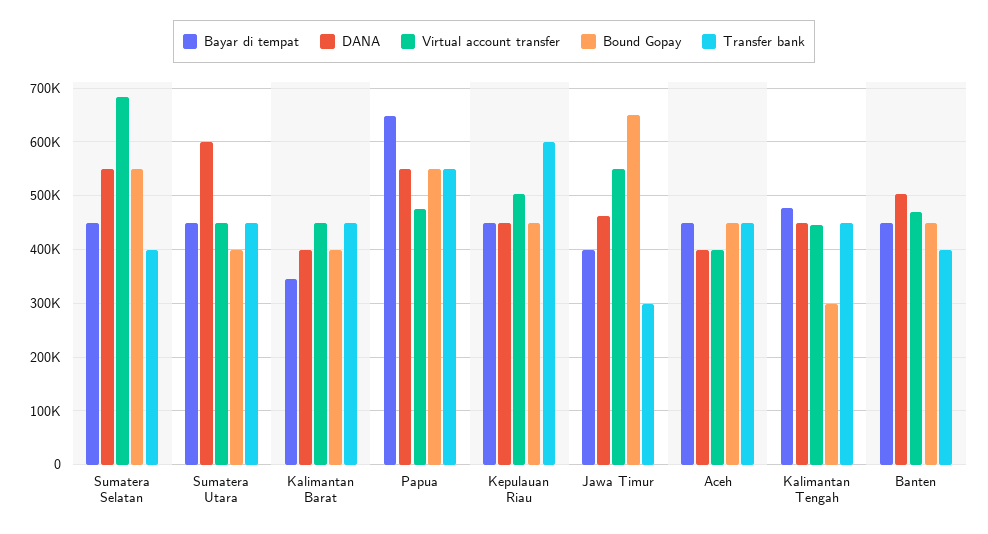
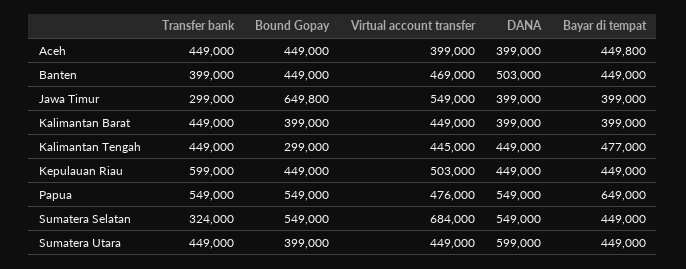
  {
    "Bayar di tempat": {
      "Sumatera Selatan": 449000,
      "Sumatera Utara": 449000,
-     "Kalimantan Barat": 340000,
+     "Kalimantan Barat": 399000,
      "Papua": 649000,
      "Kepulauan Riau": 449000,
      "Jawa Timur": 399000,
      "Aceh": 449800,
      "Kalimantan Tengah": 477000,
      "Banten": 449000
    },
    "DANA": {
      "Sumatera Selatan": 549000,
      "Sumatera Utara": 599000,
      "Kalimantan Barat": 399000,
      "Papua": 549000,
      "Kepulauan Riau": 449000,
-     "Jawa Timur": 460000,
+     "Jawa Timur": 399000,
      "Aceh": 399000,
      "Kalimantan Tengah": 449000,
      "Banten": 503000
    },
    "Virtual account transfer": {
      "Sumatera Selatan": 684000,
      "Sumatera Utara": 449000,
      "Kalimantan Barat": 449000,
      "Papua": 476000,
      "Kepulauan Riau": 503000,
      "Jawa Timur": 549000,
      "Aceh": 399000,
      "Kalimantan Tengah": 445000,
      "Banten": 469000
    },
    "Bound Gopay": {
      "Sumatera Selatan": 549000,
      "Sumatera Utara": 399000,
      "Kalimantan Barat": 399000,
      "Papua": 549000,
      "Kepulauan Riau": 449000,
      "Jawa Timur": 649800,
      "Aceh": 449000,
      "Kalimantan Tengah": 299000,
      "Banten": 449000
    },
    "Transfer bank": {
-     "Sumatera Selatan": 400000,
+     "Sumatera Selatan": 324000,
      "Sumatera Utara": 449000,
      "Kalimantan Barat": 449000,
      "Papua": 549000,
      "Kepulauan Riau": 599000,
      "Jawa Timur": 299000,
      "Aceh": 449000,
      "Kalimantan Tengah": 449000,
      "Banten": 399000
    }
  }

